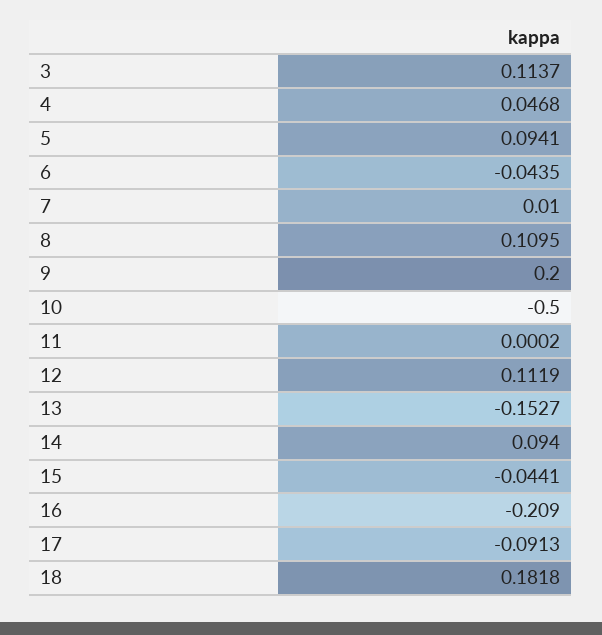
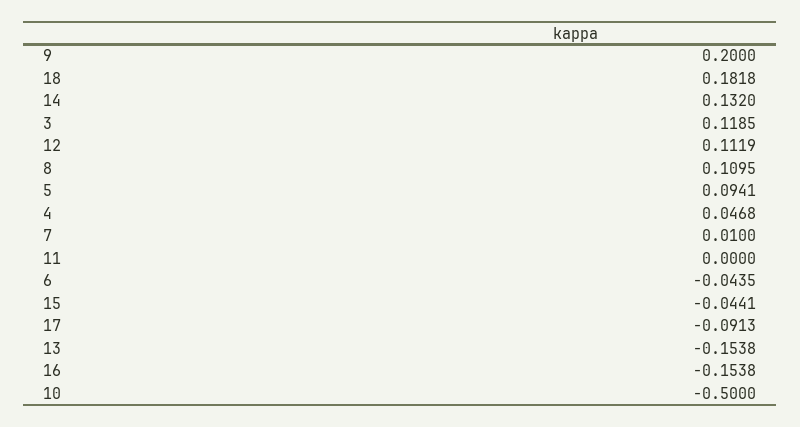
  {
-   "3": 0.1137,
+   "3": 0.1185,
    "4": 0.0468,
    "5": 0.0941,
    "6": -0.0435,
    "7": 0.01,
    "8": 0.1095,
    "9": 0.2,
    "10": -0.5,
-   "11": 0.0002,
+   "11": 0,
    "12": 0.1119,
-   "13": -0.1527,
+   "13": -0.1538,
-   "14": 0.094,
+   "14": 0.132,
    "15": -0.0441,
-   "16": -0.209,
+   "16": -0.1538,
    "17": -0.0913,
    "18": 0.1818
  }

